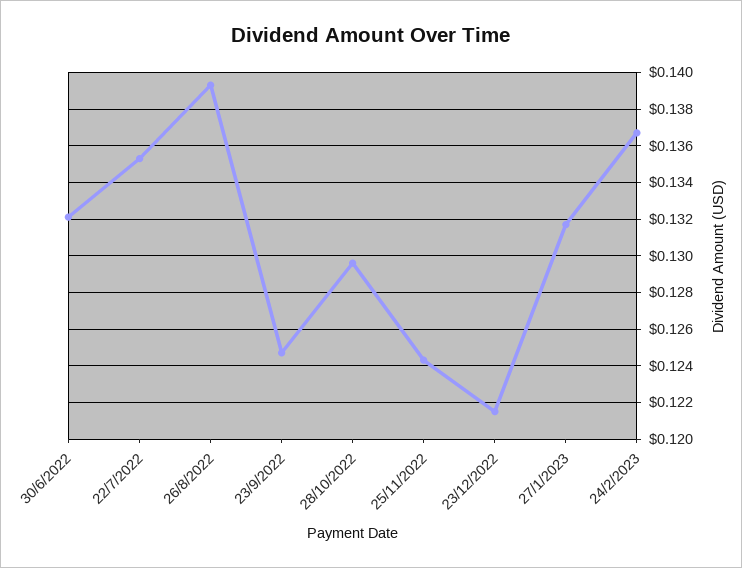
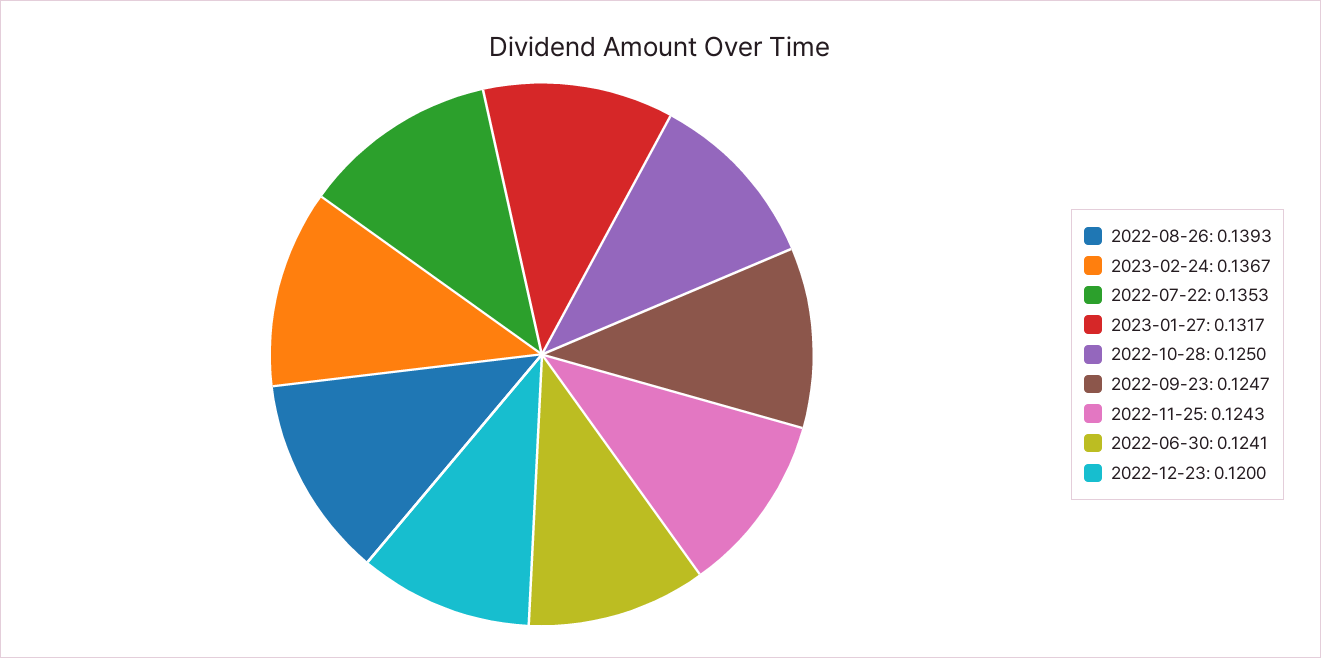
  {
-   "30/6/2022": 0.132,
+   "30/6/2022": 0.1241,
    "22/7/2022": 0.1353,
    "26/8/2022": 0.1393,
    "23/9/2022": 0.1247,
-   "28/10/2022": 0.1295,
+   "28/10/2022": 0.125,
    "25/11/2022": 0.1243,
-   "23/12/2022": 0.1215,
+   "23/12/2022": 0.12,
    "27/1/2023": 0.1317,
    "24/2/2023": 0.1367
  }

